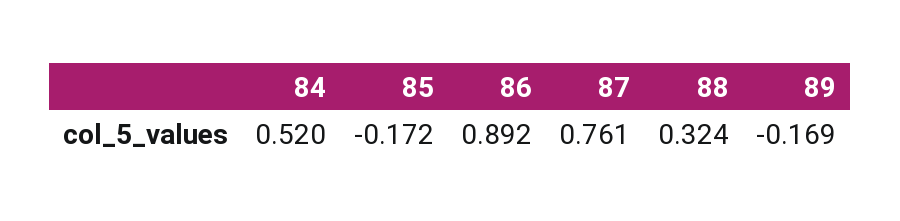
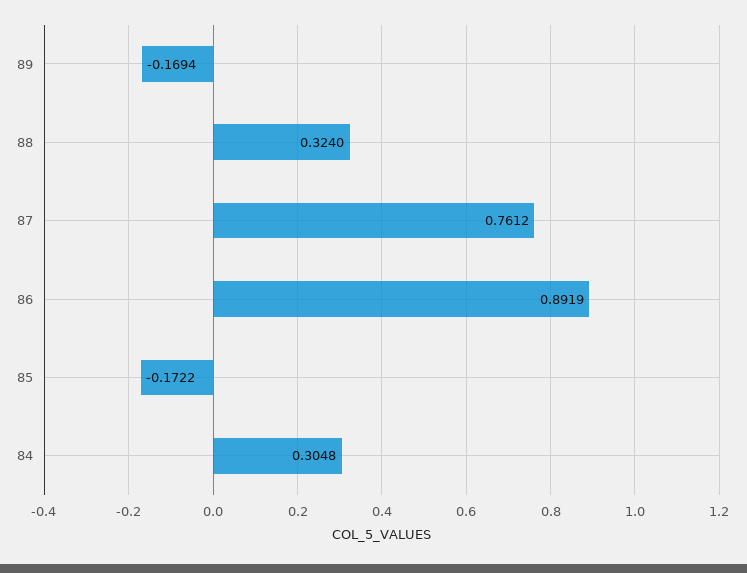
  {
-   "84": 0.52,
+   "84": 0.3048,
    "85": -0.1722,
    "86": 0.8919,
    "87": 0.7612,
    "88": 0.324,
    "89": -0.1694
  }

